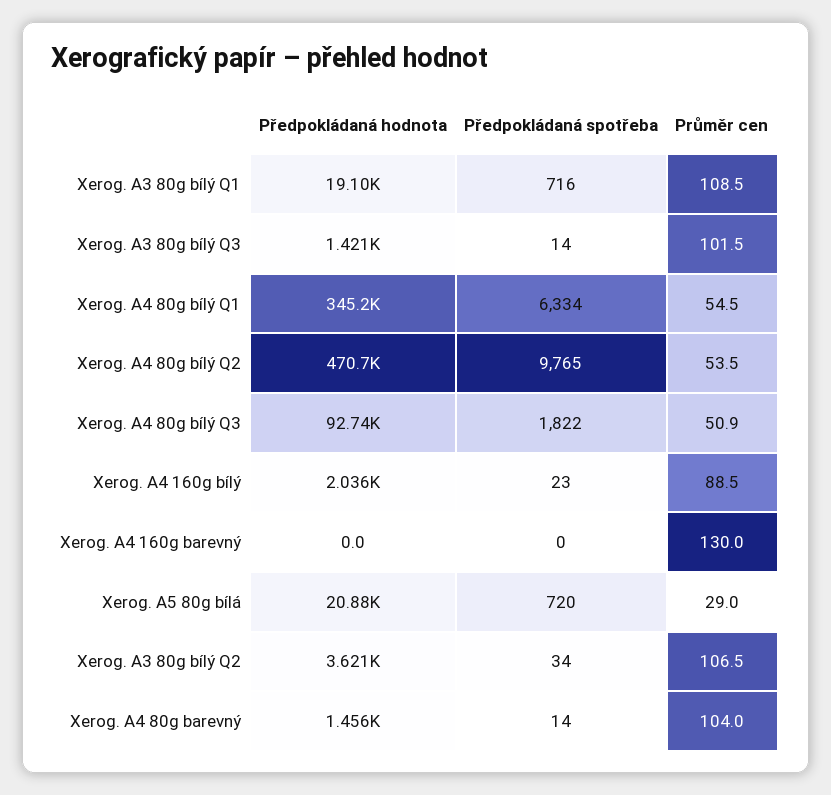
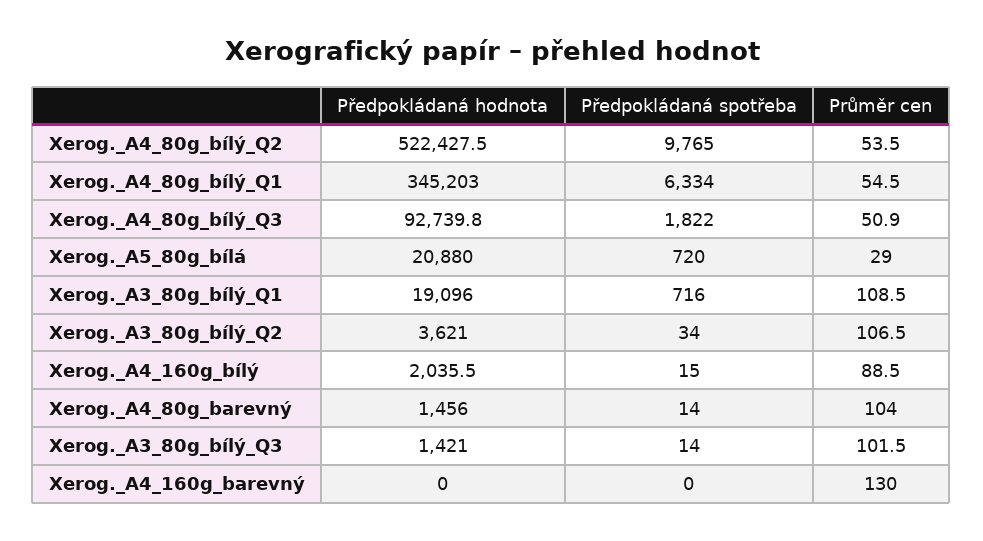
  {
    "Předpokládaná hodnota": {
      "Xerog. A3 80g bílý Q1": 19096,
      "Xerog. A3 80g bílý Q3": 1421,
      "Xerog. A4 80g bílý Q1": 345203,
-     "Xerog. A4 80g bílý Q2": 470700,
+     "Xerog. A4 80g bílý Q2": 522427.5,
      "Xerog. A4 80g bílý Q3": 92739.8,
      "Xerog. A4 160g bílý": 2035.5,
      "Xerog. A4 160g barevný": 0,
      "Xerog. A5 80g bílá": 20880,
      "Xerog. A3 80g bílý Q2": 3621,
      "Xerog. A4 80g barevný": 1456
    },
    "Předpokládaná spotřeba": {
      "Xerog. A3 80g bílý Q1": 716,
      "Xerog. A3 80g bílý Q3": 14,
      "Xerog. A4 80g bílý Q1": 6334,
      "Xerog. A4 80g bílý Q2": 9765,
      "Xerog. A4 80g bílý Q3": 1822,
-     "Xerog. A4 160g bílý": 23,
+     "Xerog. A4 160g bílý": 15,
      "Xerog. A4 160g barevný": 0,
      "Xerog. A5 80g bílá": 720,
      "Xerog. A3 80g bílý Q2": 34,
      "Xerog. A4 80g barevný": 14
    },
    "Průměr cen": {
      "Xerog. A3 80g bílý Q1": 108.5,
      "Xerog. A3 80g bílý Q3": 101.5,
      "Xerog. A4 80g bílý Q1": 54.5,
      "Xerog. A4 80g bílý Q2": 53.5,
      "Xerog. A4 80g bílý Q3": 50.9,
      "Xerog. A4 160g bílý": 88.5,
      "Xerog. A4 160g barevný": 130,
      "Xerog. A5 80g bílá": 29,
      "Xerog. A3 80g bílý Q2": 106.5,
      "Xerog. A4 80g barevný": 104
    }
  }

